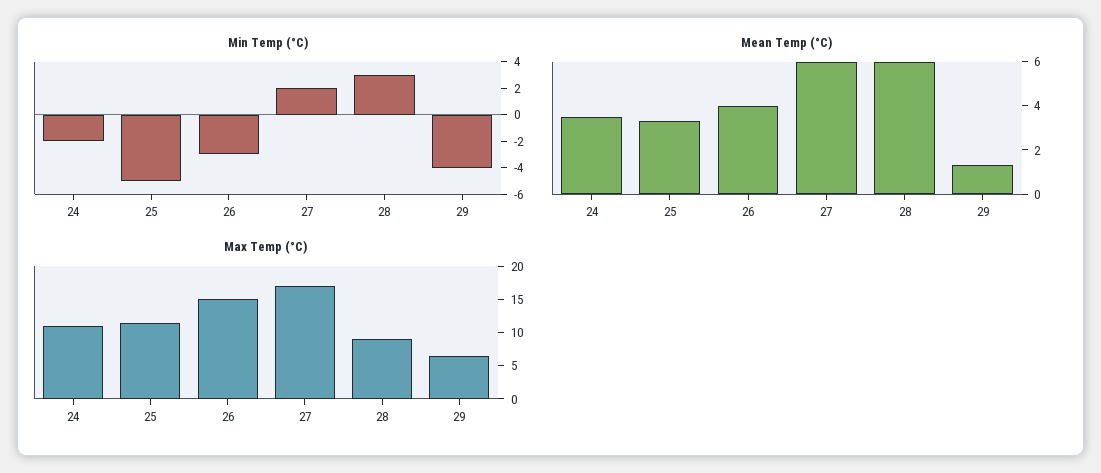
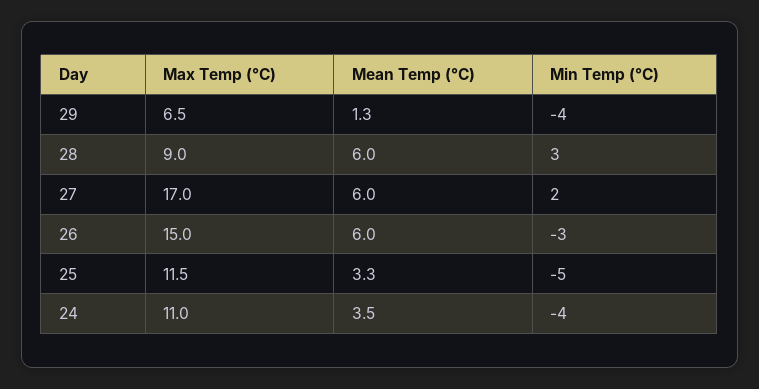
  {
    "Min Temp (°C)": {
-     "24": -2,
+     "24": -4,
      "25": -5,
      "26": -3,
      "27": 2,
      "28": 3,
      "29": -4
    },
    "Mean Temp (°C)": {
      "24": 3.5,
      "25": 3.3,
-     "26": 4,
+     "26": 6,
      "27": 6,
      "28": 6,
      "29": 1.3
    },
    "Max Temp (°C)": {
      "24": 11,
      "25": 11.5,
      "26": 15,
      "27": 17,
      "28": 9,
      "29": 6.5
    }
  }

